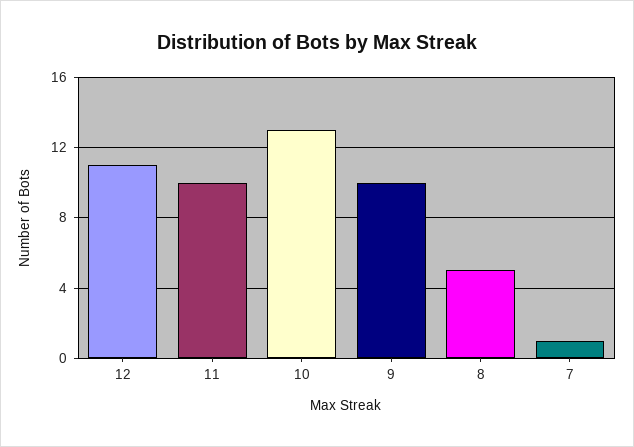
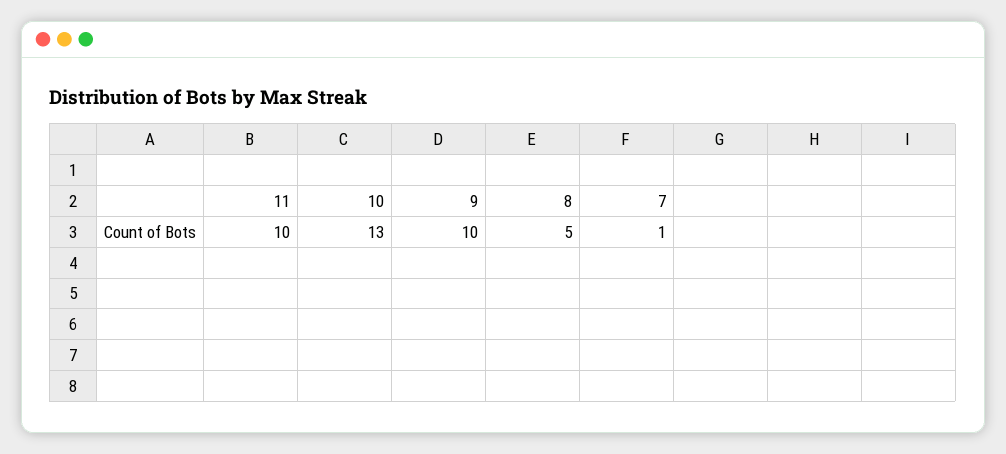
  {
-   "12": 11,
    "11": 10,
    "10": 13,
    "9": 10,
    "8": 5,
    "7": 1
  }

